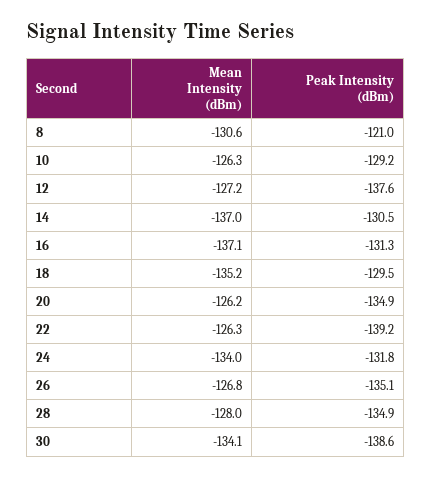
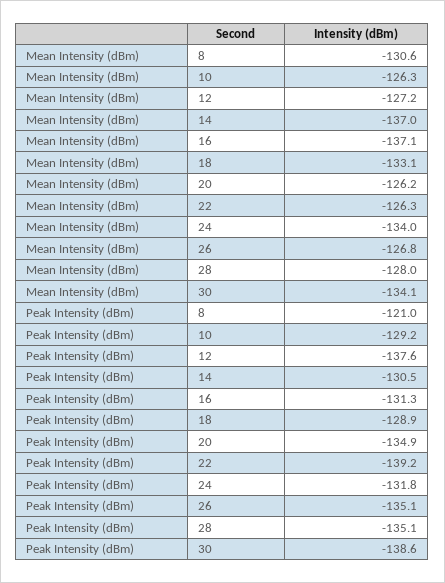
  {
    "Mean Intensity (dBm)": {
      "8": -130.6,
      "10": -126.3,
      "12": -127.2,
      "14": -137,
      "16": -137.1,
-     "18": -135.2,
+     "18": -133.1,
      "20": -126.2,
      "22": -126.3,
      "24": -134,
      "26": -126.8,
      "28": -128,
      "30": -134.1
    },
    "Peak Intensity (dBm)": {
      "8": -121,
      "10": -129.2,
      "12": -137.6,
      "14": -130.5,
      "16": -131.3,
-     "18": -129.5,
+     "18": -128.9,
      "20": -134.9,
      "22": -139.2,
      "24": -131.8,
      "26": -135.1,
-     "28": -134.9,
+     "28": -135.1,
      "30": -138.6
    }
  }

